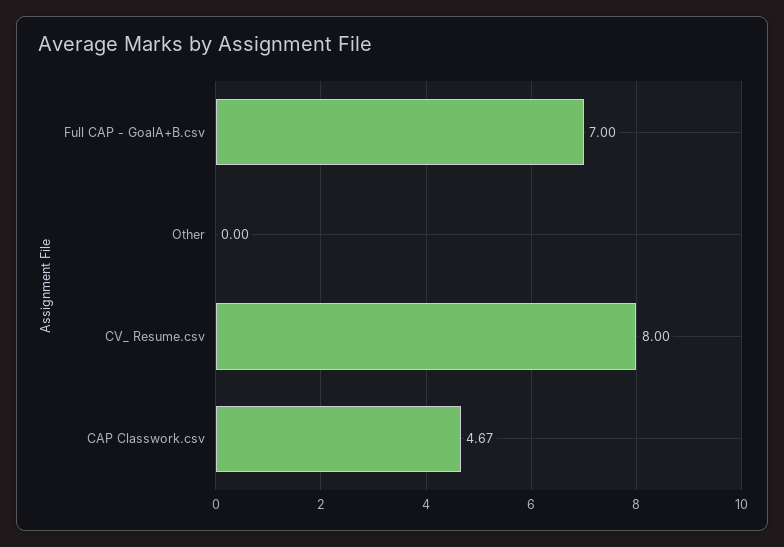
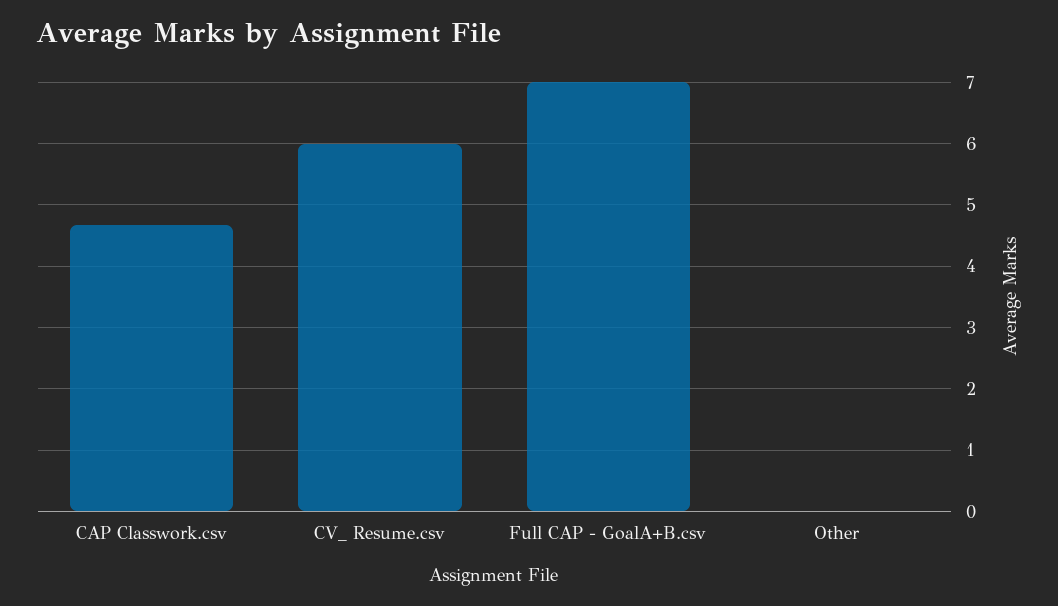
  {
    "Full CAP - GoalA+B.csv": 7,
    "Other": 0,
-   "CV_ Resume.csv": 8,
+   "CV_ Resume.csv": 6,
    "CAP Classwork.csv": 4.67
  }

